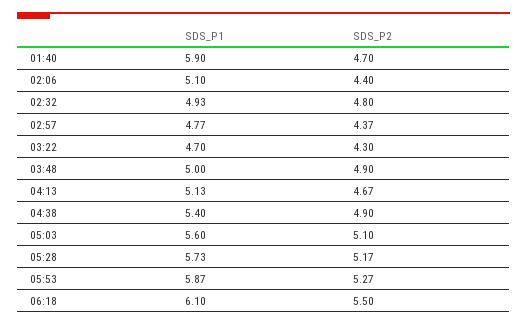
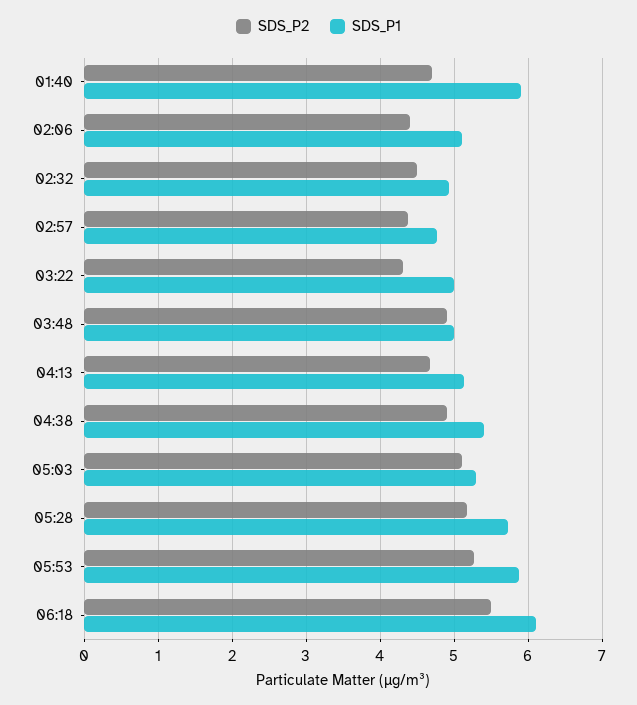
  {
    "SDS_P1": {
      "01:40": 5.9,
      "02:06": 5.1,
      "02:32": 4.93,
      "02:57": 4.77,
-     "03:22": 4.7,
+     "03:22": 5,
      "03:48": 5,
      "04:13": 5.13,
      "04:38": 5.4,
-     "05:03": 5.6,
+     "05:03": 5.3,
      "05:28": 5.73,
      "05:53": 5.87,
      "06:18": 6.1
    },
    "SDS_P2": {
      "01:40": 4.7,
      "02:06": 4.4,
-     "02:32": 4.8,
+     "02:32": 4.5,
      "02:57": 4.37,
      "03:22": 4.3,
      "03:48": 4.9,
      "04:13": 4.67,
      "04:38": 4.9,
      "05:03": 5.1,
      "05:28": 5.17,
      "05:53": 5.27,
      "06:18": 5.5
    }
  }

